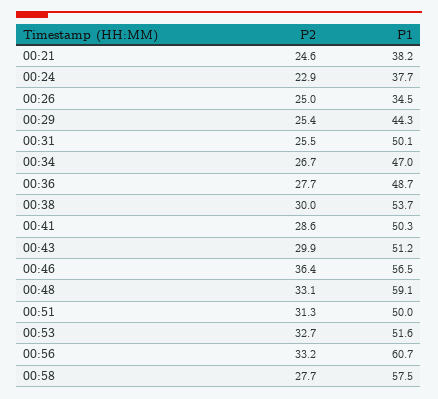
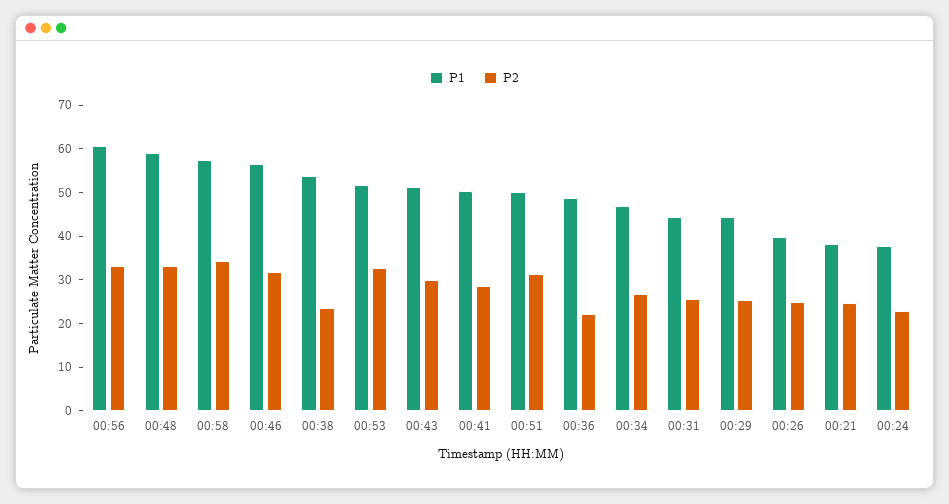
  {
    "P2": {
      "00:21": 24.6,
      "00:24": 22.9,
      "00:26": 25,
      "00:29": 25.4,
      "00:31": 25.5,
      "00:34": 26.7,
-     "00:36": 27.7,
+     "00:36": 22,
-     "00:38": 30,
+     "00:38": 24,
      "00:41": 28.6,
      "00:43": 29.9,
-     "00:46": 36.4,
+     "00:46": 32,
      "00:48": 33.1,
      "00:51": 31.3,
      "00:53": 32.7,
      "00:56": 33.2,
-     "00:58": 27.7
+     "00:58": 34
    },
    "P1": {
      "00:21": 38.2,
      "00:24": 37.7,
-     "00:26": 34.5,
+     "00:26": 40,
      "00:29": 44.3,
-     "00:31": 50.1,
+     "00:31": 44,
      "00:34": 47,
      "00:36": 48.7,
      "00:38": 53.7,
      "00:41": 50.3,
      "00:43": 51.2,
      "00:46": 56.5,
      "00:48": 59.1,
      "00:51": 50,
      "00:53": 51.6,
      "00:56": 60.7,
      "00:58": 57.5
    }
  }

